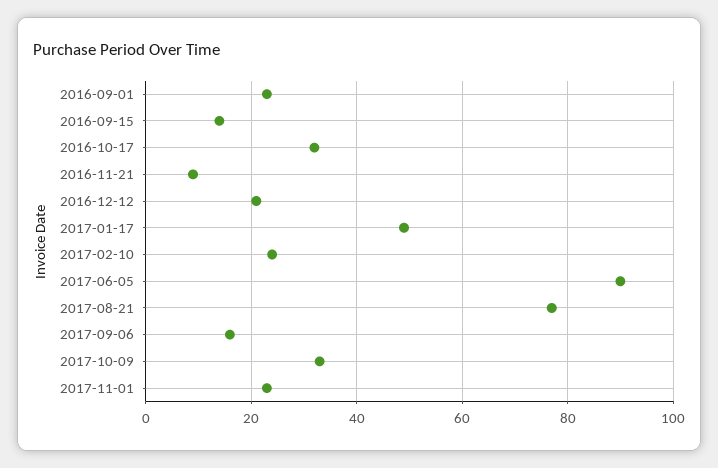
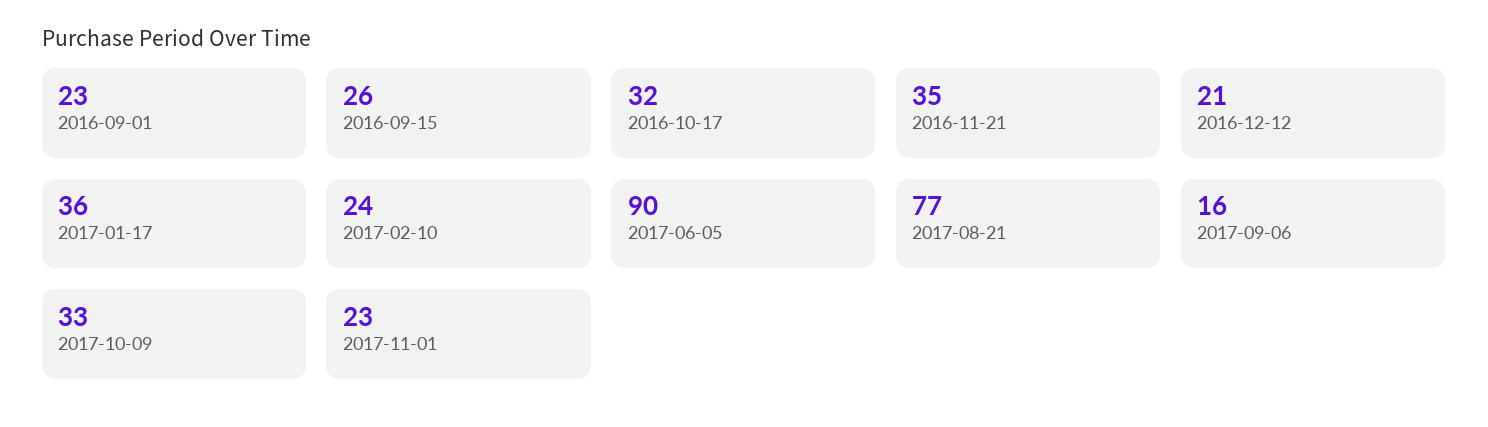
  {
    "2016-09-01": 23,
-   "2016-09-15": 15,
+   "2016-09-15": 26,
    "2016-10-17": 32,
-   "2016-11-21": 10,
+   "2016-11-21": 35,
    "2016-12-12": 21,
-   "2017-01-17": 50,
+   "2017-01-17": 36,
    "2017-02-10": 24,
    "2017-06-05": 90,
    "2017-08-21": 77,
    "2017-09-06": 16,
    "2017-10-09": 33,
    "2017-11-01": 23
  }

